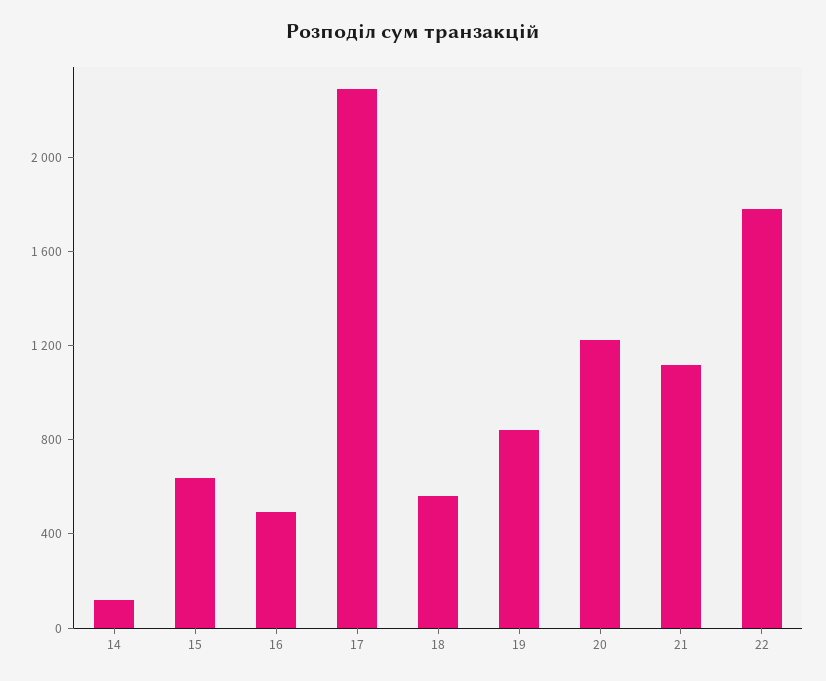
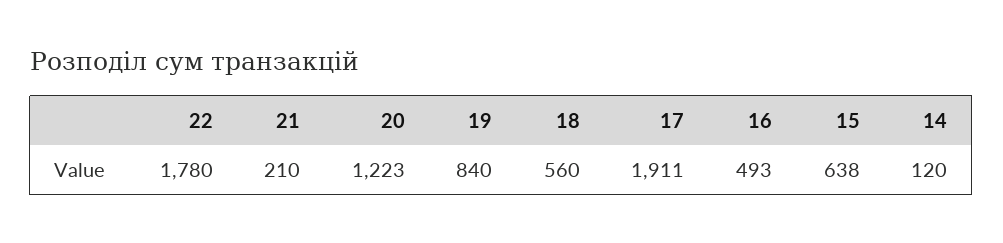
  {
    "14": 120,
    "15": 638,
    "16": 493,
-   "17": 2300,
+   "17": 1911,
    "18": 560,
    "19": 840,
    "20": 1223,
-   "21": 1100,
+   "21": 210,
    "22": 1780
  }

